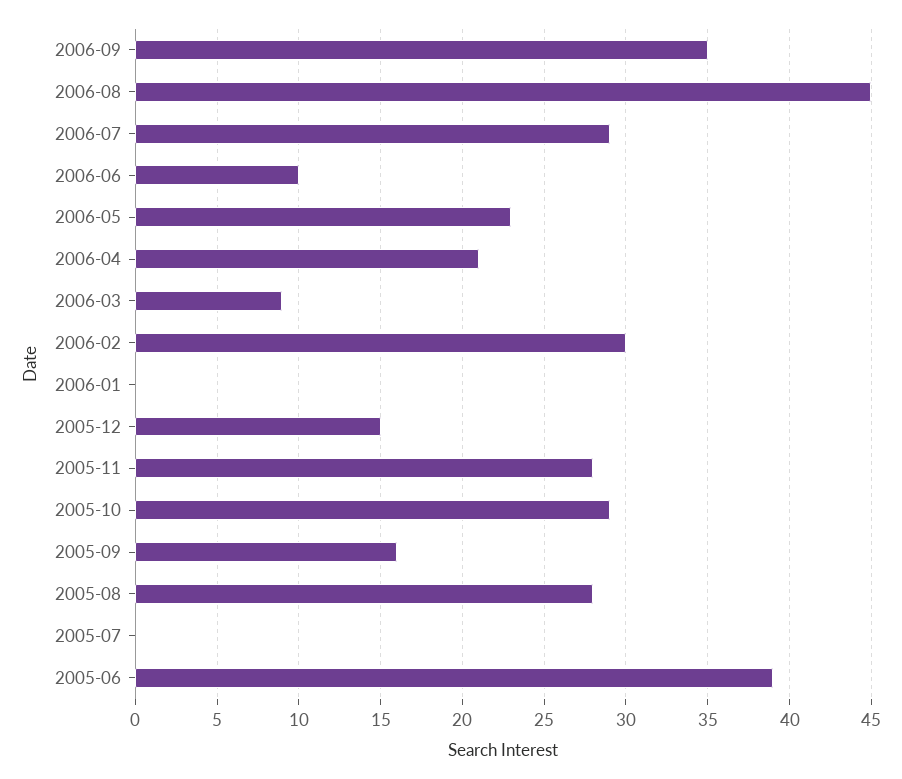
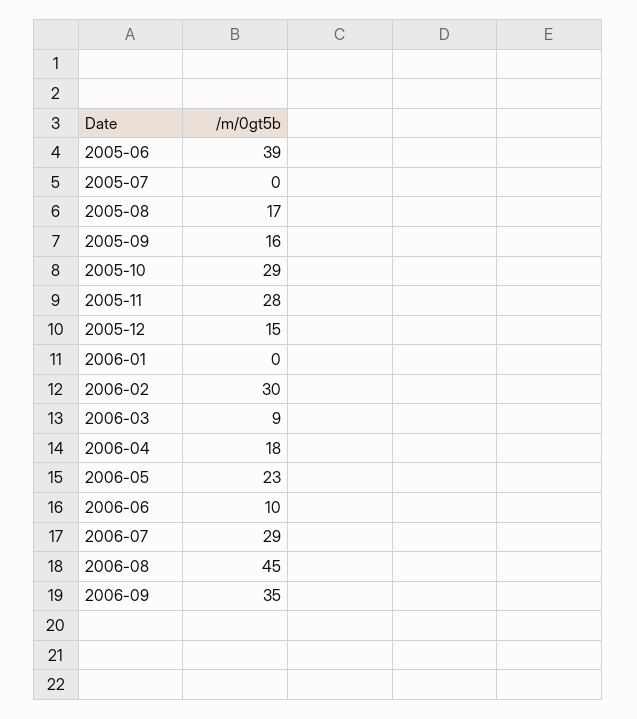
  {
    "2006-09": 35,
    "2006-08": 45,
    "2006-07": 29,
    "2006-06": 10,
    "2006-05": 23,
-   "2006-04": 21,
+   "2006-04": 18,
    "2006-03": 9,
    "2006-02": 30,
    "2006-01": 0,
    "2005-12": 15,
    "2005-11": 28,
    "2005-10": 29,
    "2005-09": 16,
-   "2005-08": 28,
+   "2005-08": 17,
    "2005-07": 0,
    "2005-06": 39
  }

